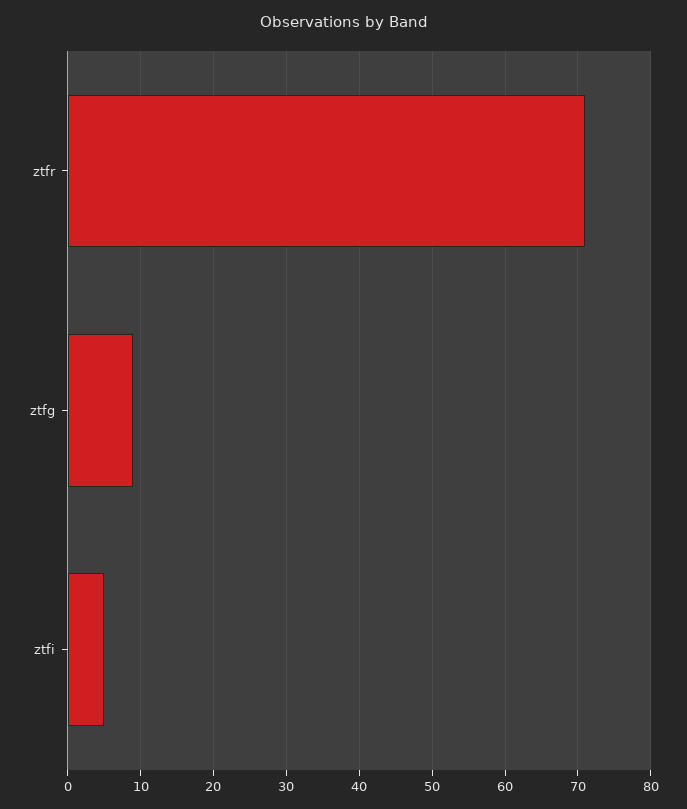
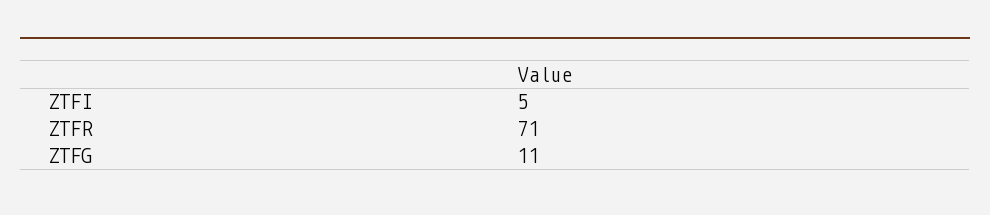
  {
    "ztfr": 71,
-   "ztfg": 9,
+   "ztfg": 11,
    "ztfi": 5
  }

